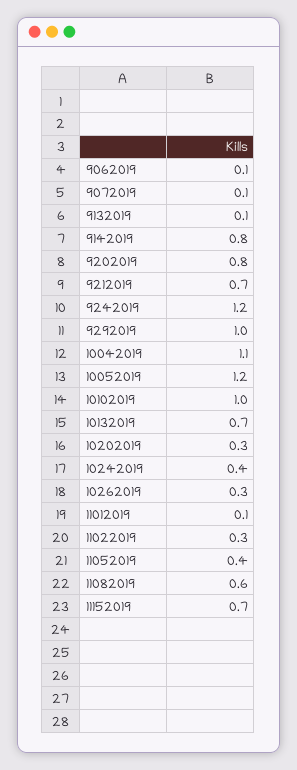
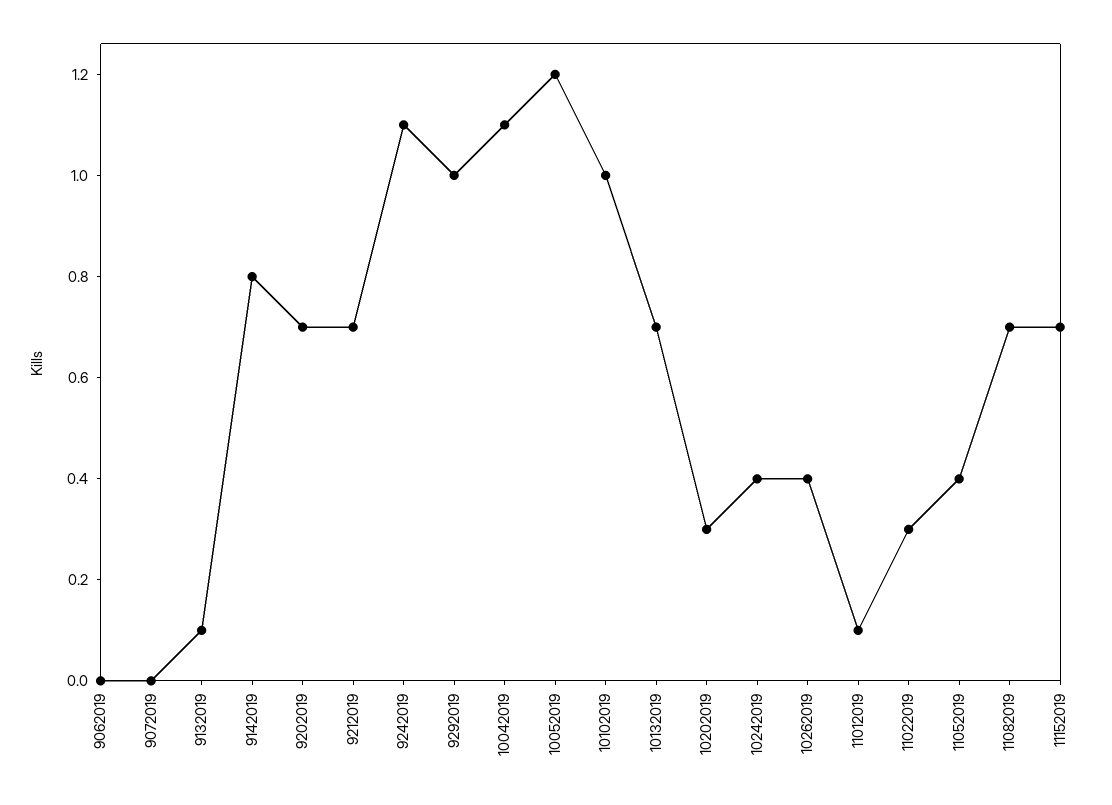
  {
-   "9062019": 0.1,
+   "9062019": 0,
-   "9072019": 0.1,
+   "9072019": 0,
    "9132019": 0.1,
    "9142019": 0.8,
-   "9202019": 0.8,
+   "9202019": 0.7,
    "9212019": 0.7,
-   "9242019": 1.2,
+   "9242019": 1.1,
    "9292019": 1,
    "10042019": 1.1,
    "10052019": 1.2,
    "10102019": 1,
    "10132019": 0.7,
    "10202019": 0.3,
    "10242019": 0.4,
-   "10262019": 0.3,
+   "10262019": 0.4,
    "11012019": 0.1,
    "11022019": 0.3,
    "11052019": 0.4,
-   "11082019": 0.6,
+   "11082019": 0.7,
    "11152019": 0.7
  }

